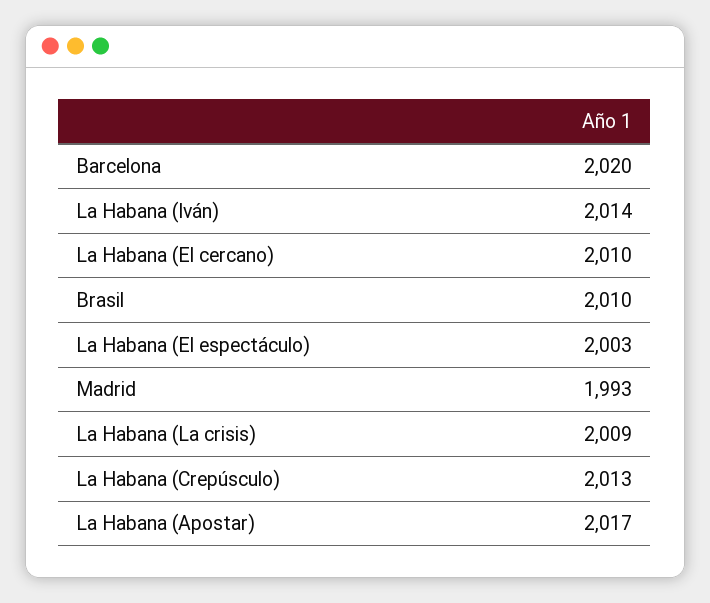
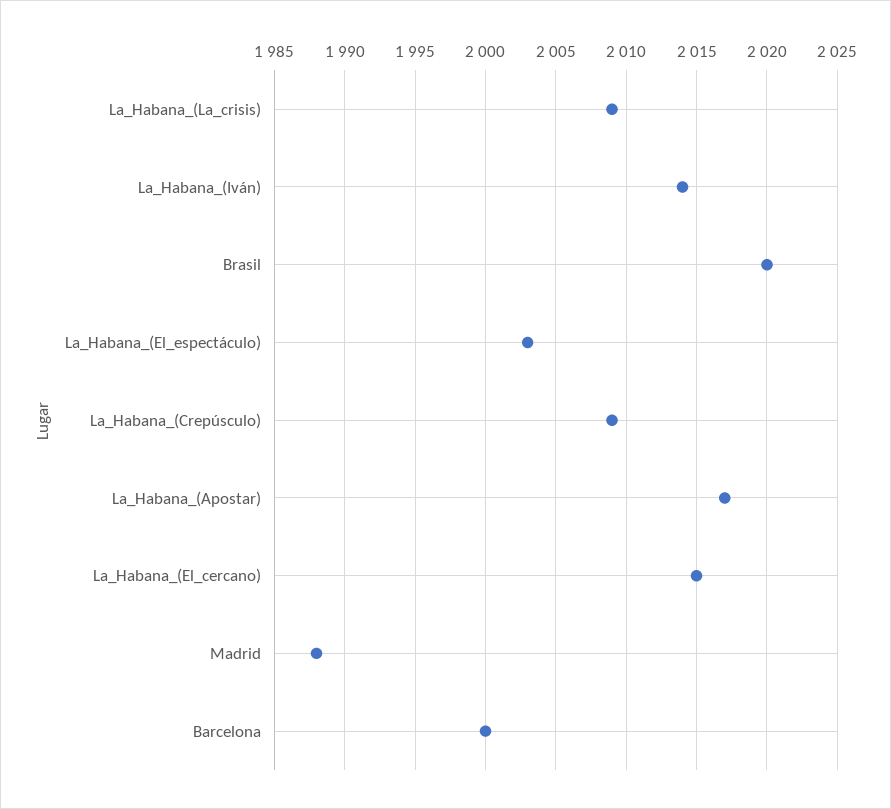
  {
-   "Barcelona": 2020,
+   "Barcelona": 2000,
    "La Habana (Iván)": 2014,
-   "La Habana (El cercano)": 2010,
+   "La Habana (El cercano)": 2015,
-   "Brasil": 2010,
+   "Brasil": 2020,
    "La Habana (El espectáculo)": 2003,
-   "Madrid": 1993,
+   "Madrid": 1988,
    "La Habana (La crisis)": 2009,
-   "La Habana (Crepúsculo)": 2013,
+   "La Habana (Crepúsculo)": 2009,
    "La Habana (Apostar)": 2017
  }

